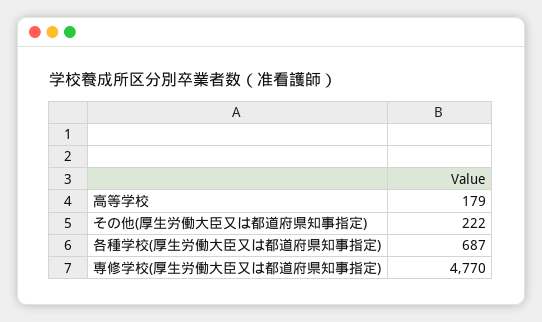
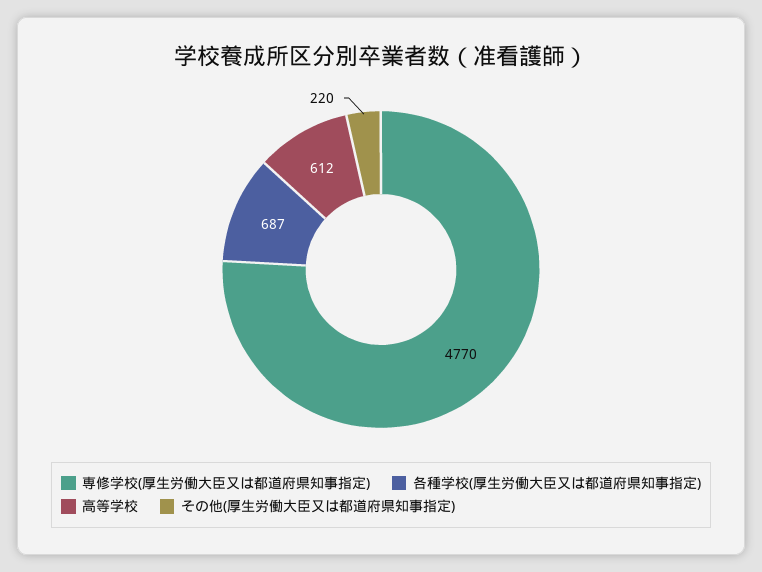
  {
-   "高等学校": 179,
+   "高等学校": 612,
-   "その他(厚生労働大臣又は都道府県知事指定)": 222,
+   "その他(厚生労働大臣又は都道府県知事指定)": 220,
    "各種学校(厚生労働大臣又は都道府県知事指定)": 687,
    "専修学校(厚生労働大臣又は都道府県知事指定)": 4770
  }

